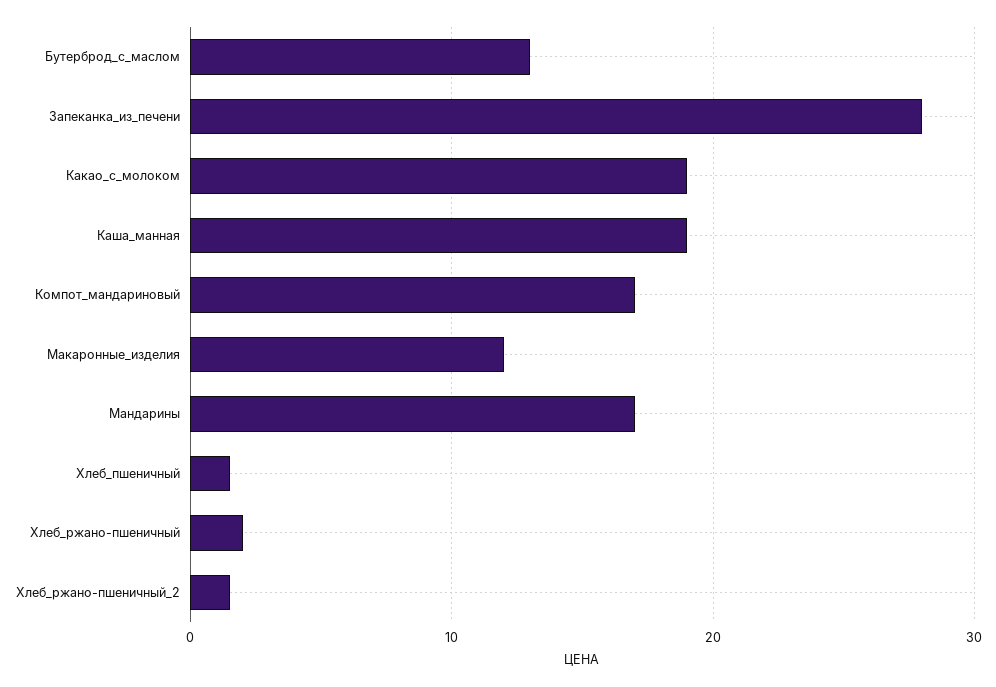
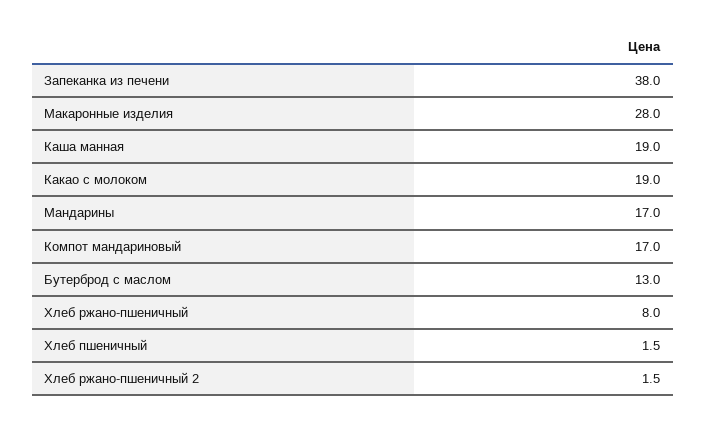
  {
    "Бутерброд_с_маслом": 13,
-   "Запеканка_из_печени": 28,
+   "Запеканка_из_печени": 38,
    "Какао_с_молоком": 19,
    "Каша_манная": 19,
    "Компот_мандариновый": 17,
-   "Макаронные_изделия": 12,
+   "Макаронные_изделия": 28,
    "Мандарины": 17,
    "Хлеб_пшеничный": 1.5,
-   "Хлеб_ржано-пшеничный": 2,
+   "Хлеб_ржано-пшеничный": 8,
    "Хлеб_ржано-пшеничный_2": 1.5
  }

